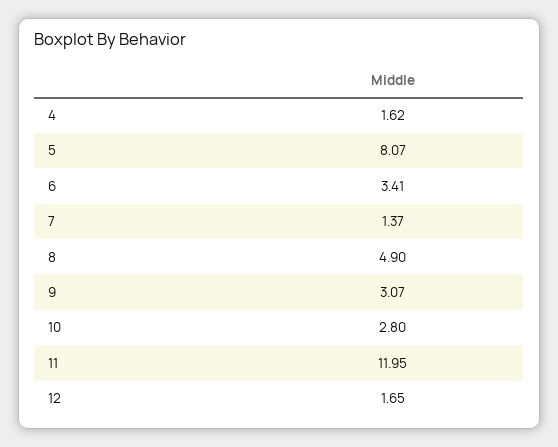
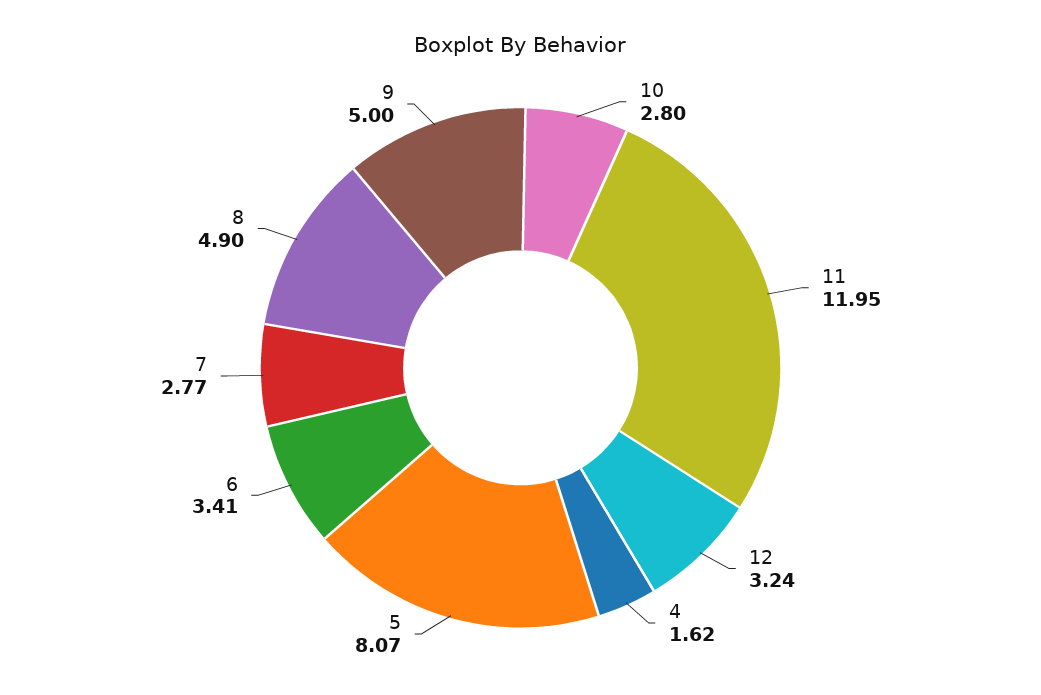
  {
    "4": 1.62,
    "5": 8.07,
    "6": 3.41,
-   "7": 1.37,
+   "7": 2.77,
    "8": 4.9,
-   "9": 3.07,
+   "9": 5,
    "10": 2.8,
    "11": 11.95,
-   "12": 1.65
+   "12": 3.24
  }

